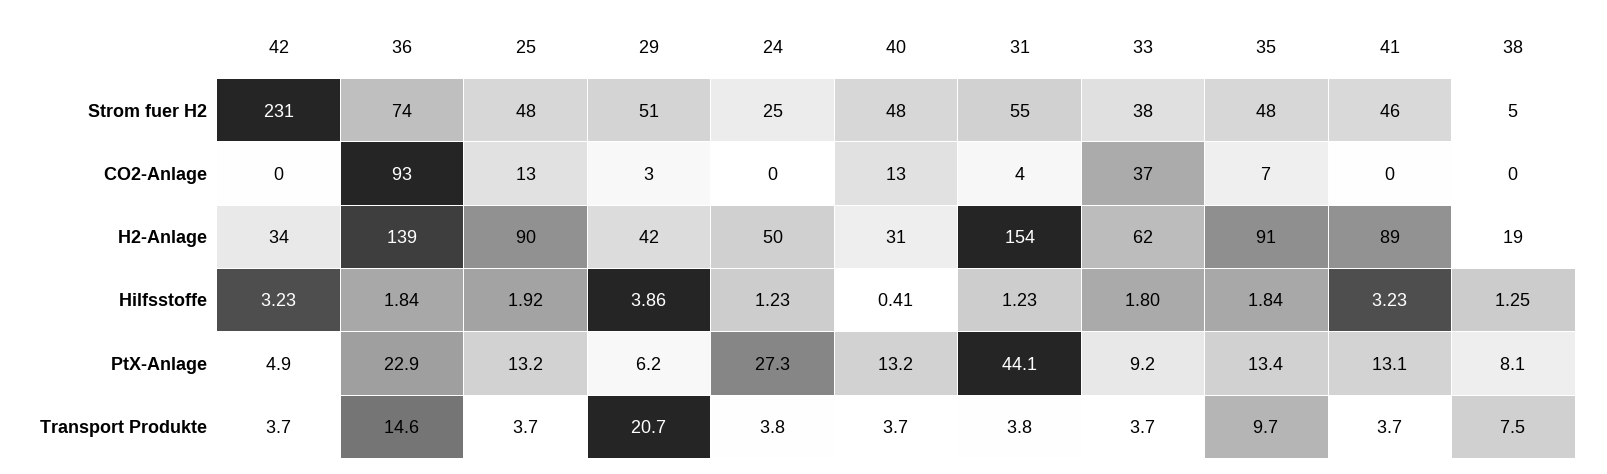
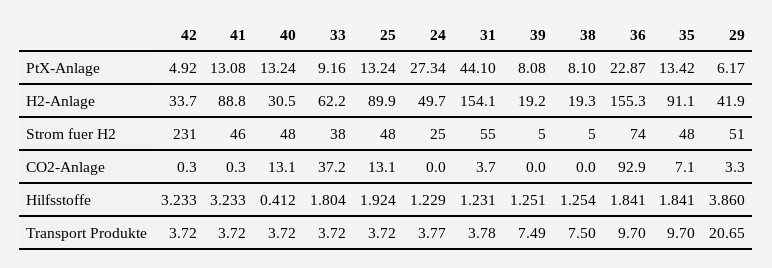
  {
    "42": {
      "Strom fuer H2": 231,
      "CO2-Anlage": 0.3,
      "H2-Anlage": 33.7,
      "Hilfsstoffe": 3.233,
      "PtX-Anlage": 4.92,
      "Transport Produkte": 3.72
    },
    "36": {
      "Strom fuer H2": 74,
      "CO2-Anlage": 92.9,
-     "H2-Anlage": 139,
+     "H2-Anlage": 155.3,
      "Hilfsstoffe": 1.841,
      "PtX-Anlage": 22.87,
-     "Transport Produkte": 14.6
+     "Transport Produkte": 9.7
    },
    "25": {
      "Strom fuer H2": 48,
      "CO2-Anlage": 13.1,
      "H2-Anlage": 89.9,
      "Hilfsstoffe": 1.924,
      "PtX-Anlage": 13.24,
      "Transport Produkte": 3.72
    },
    "29": {
      "Strom fuer H2": 51,
      "CO2-Anlage": 3.3,
      "H2-Anlage": 41.9,
      "Hilfsstoffe": 3.86,
      "PtX-Anlage": 6.17,
      "Transport Produkte": 20.65
    },
    "24": {
      "Strom fuer H2": 25,
      "CO2-Anlage": 0,
      "H2-Anlage": 49.7,
      "Hilfsstoffe": 1.229,
      "PtX-Anlage": 27.34,
      "Transport Produkte": 3.77
    },
    "40": {
      "Strom fuer H2": 48,
      "CO2-Anlage": 13.1,
      "H2-Anlage": 30.5,
      "Hilfsstoffe": 0.412,
      "PtX-Anlage": 13.24,
      "Transport Produkte": 3.72
    },
    "31": {
      "Strom fuer H2": 55,
      "CO2-Anlage": 3.7,
      "H2-Anlage": 154.1,
      "Hilfsstoffe": 1.231,
      "PtX-Anlage": 44.1,
      "Transport Produkte": 3.78
    },
    "33": {
      "Strom fuer H2": 38,
      "CO2-Anlage": 37.2,
      "H2-Anlage": 62.2,
      "Hilfsstoffe": 1.804,
      "PtX-Anlage": 9.16,
      "Transport Produkte": 3.72
    },
    "35": {
      "Strom fuer H2": 48,
      "CO2-Anlage": 7.1,
      "H2-Anlage": 91.1,
      "Hilfsstoffe": 1.841,
      "PtX-Anlage": 13.42,
      "Transport Produkte": 9.7
    },
    "41": {
      "Strom fuer H2": 46,
      "CO2-Anlage": 0.3,
      "H2-Anlage": 88.8,
      "Hilfsstoffe": 3.233,
      "PtX-Anlage": 13.08,
      "Transport Produkte": 3.72
    },
    "38": {
      "Strom fuer H2": 5,
      "CO2-Anlage": 0,
      "H2-Anlage": 19.3,
      "Hilfsstoffe": 1.254,
      "PtX-Anlage": 8.1,
      "Transport Produkte": 7.5
-   }
+   },
+   "39": {
+     "PtX-Anlage": 8.08,
+     "H2-Anlage": 19.2,
+     "Strom fuer H2": 5,
+     "CO2-Anlage": 0,
+     "Hilfsstoffe": 1.251,
+     "Transport Produkte": 7.49
+   }
  }

